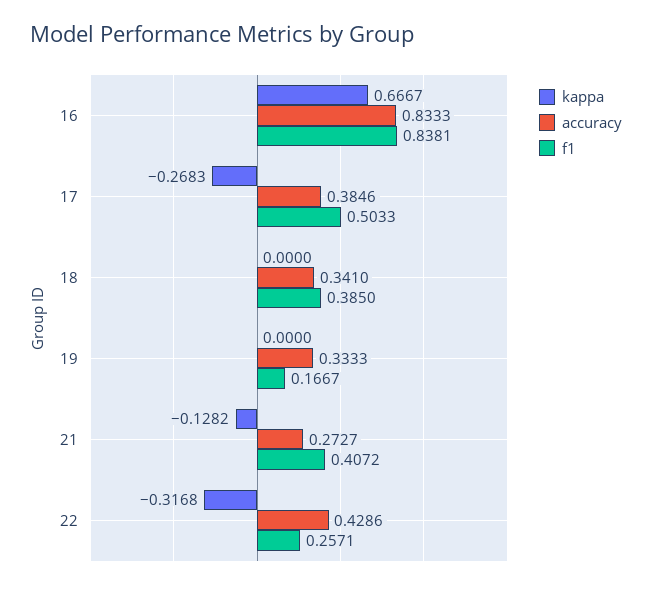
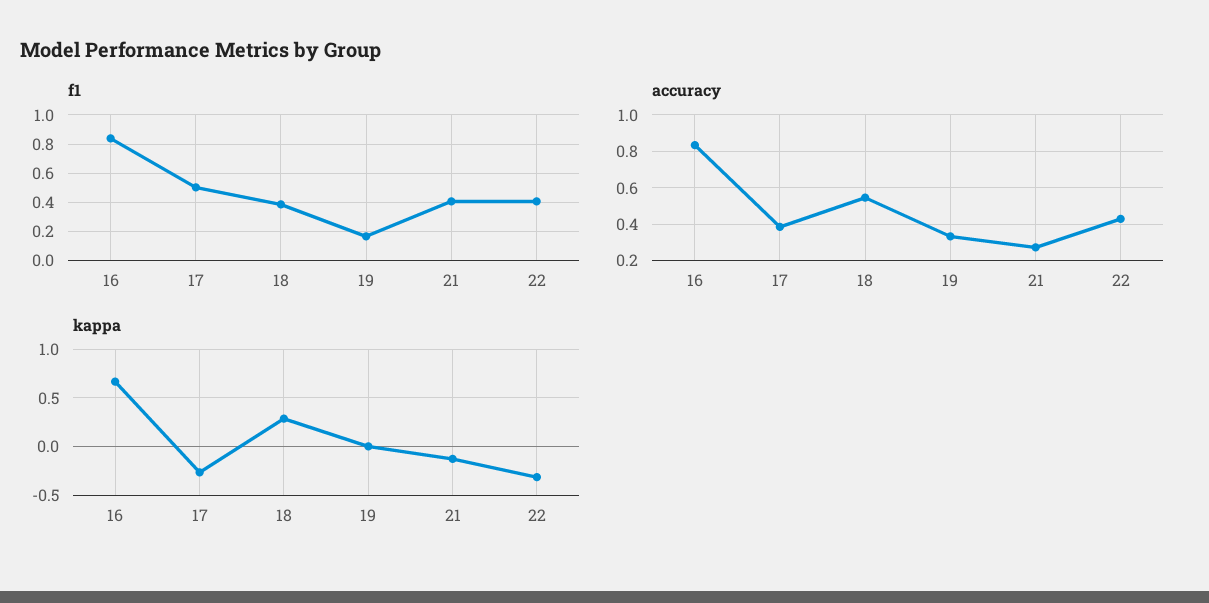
  {
    "kappa": {
      "16": 0.6667,
      "17": -0.2683,
-     "18": 0,
+     "18": 0.3,
      "19": 0,
      "21": -0.1282,
      "22": -0.3168
    },
    "accuracy": {
      "16": 0.8333,
      "17": 0.3846,
-     "18": 0.341,
+     "18": 0.55,
      "19": 0.3333,
      "21": 0.2727,
      "22": 0.4286
    },
    "f1": {
      "16": 0.8381,
      "17": 0.5033,
      "18": 0.385,
      "19": 0.1667,
      "21": 0.4072,
-     "22": 0.2571
+     "22": 0.4
    }
  }

